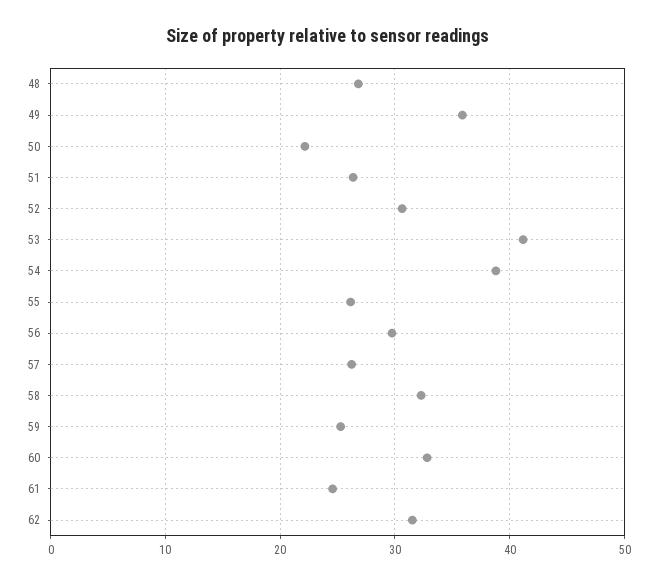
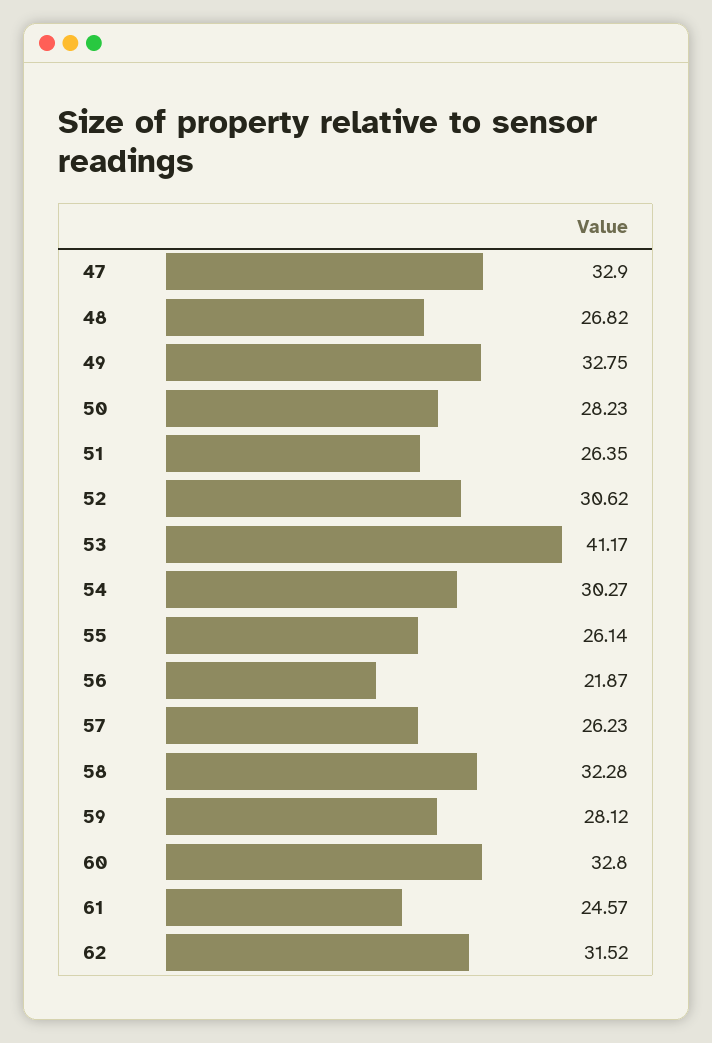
  {
    "48": 26.82,
-   "49": 36,
+   "49": 32.75,
-   "50": 22,
+   "50": 28.23,
    "51": 26.35,
    "52": 30.62,
    "53": 41.17,
-   "54": 39,
+   "54": 30.27,
    "55": 26.14,
-   "56": 30,
+   "56": 21.87,
    "57": 26.23,
    "58": 32.28,
-   "59": 25,
+   "59": 28.12,
    "60": 32.8,
    "61": 24.57,
-   "62": 31.52
+   "62": 31.52,
+   "47": 32.9
  }

